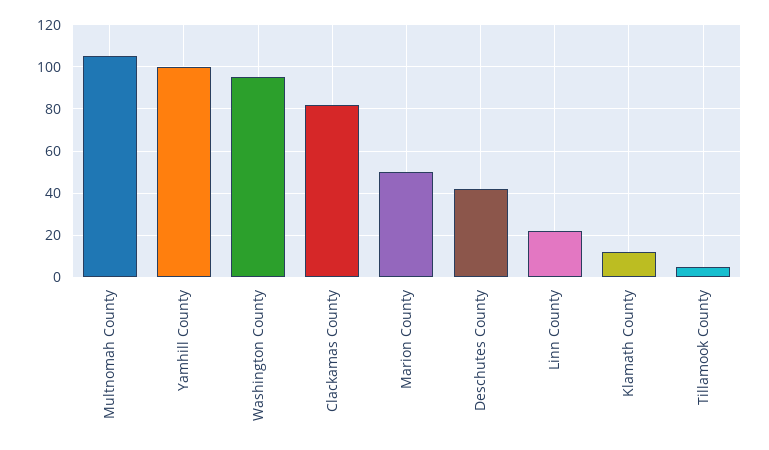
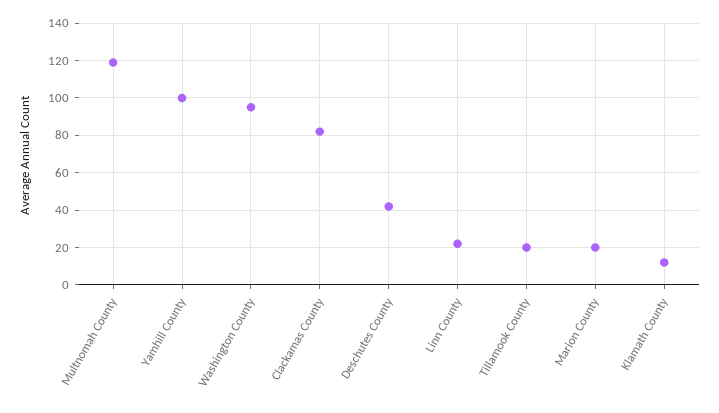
  {
-   "Multnomah County": 105,
+   "Multnomah County": 120,
    "Yamhill County": 100,
    "Washington County": 95,
    "Clackamas County": 80,
-   "Marion County": 50,
+   "Marion County": 20,
    "Deschutes County": 40,
    "Linn County": 20,
    "Klamath County": 10,
-   "Tillamook County": 5
+   "Tillamook County": 20
  }

